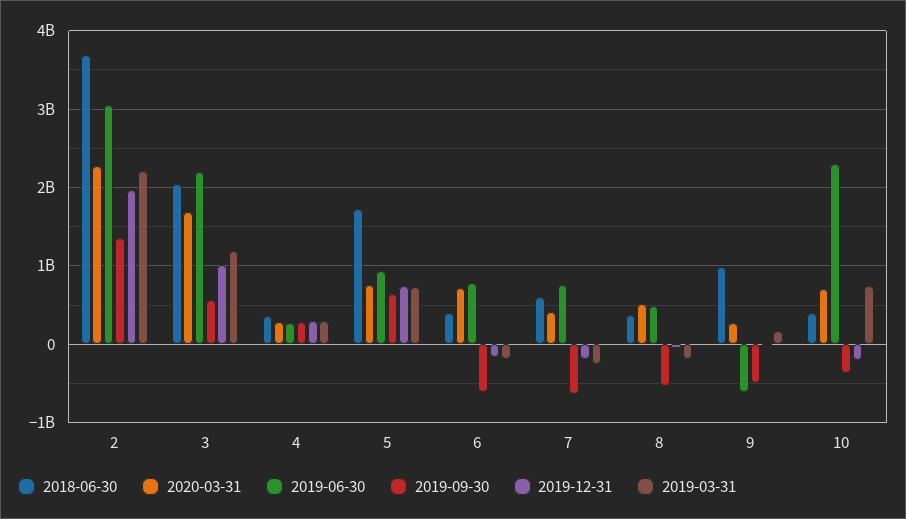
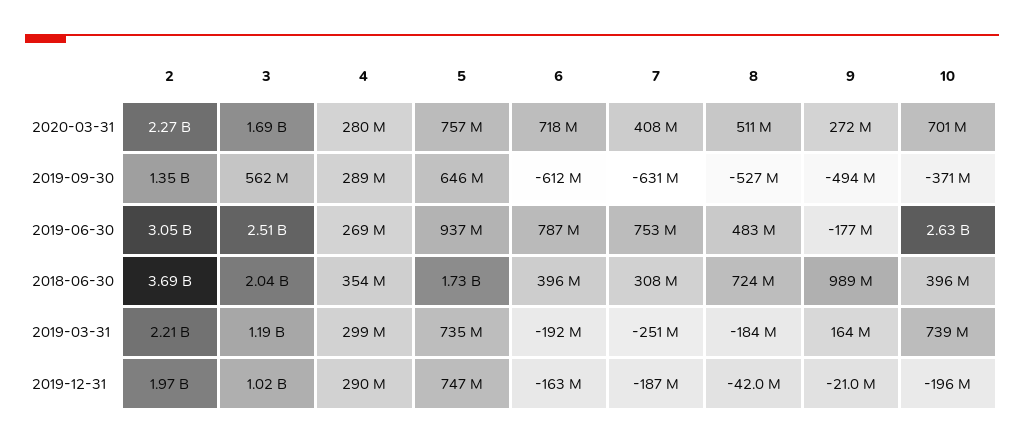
  {
    "2018-06-30": {
      "2": 3690000000,
      "3": 2040000000,
      "4": 354000000,
      "5": 1730000000,
      "6": 396000000,
-     "7": 600000000,
+     "7": 308000000,
-     "8": 400000000,
+     "8": 724000000,
      "9": 989000000,
      "10": 396000000
    },
    "2020-03-31": {
      "2": 2270000000,
      "3": 1690000000,
      "4": 280000000,
      "5": 757000000,
      "6": 718000000,
      "7": 408000000,
      "8": 511000000,
      "9": 272000000,
      "10": 701000000
    },
    "2019-06-30": {
      "2": 3050000000,
-     "3": 2200000000,
+     "3": 2510000000,
      "4": 269000000,
      "5": 937000000,
      "6": 787000000,
      "7": 753000000,
      "8": 483000000,
-     "9": -600000000,
+     "9": -177000000,
-     "10": 2300000000
+     "10": 2630000000
    },
    "2019-09-30": {
      "2": 1350000000,
      "3": 562000000,
      "4": 289000000,
      "5": 646000000,
      "6": -612000000,
      "7": -631000000,
      "8": -527000000,
      "9": -494000000,
      "10": -371000000
    },
    "2019-12-31": {
      "2": 1970000000,
      "3": 1020000000,
      "4": 290000000,
      "5": 747000000,
      "6": -163000000,
      "7": -187000000,
      "8": -42000000,
      "9": -21000000,
      "10": -196000000
    },
    "2019-03-31": {
      "2": 2210000000,
      "3": 1190000000,
      "4": 299000000,
      "5": 735000000,
      "6": -192000000,
      "7": -251000000,
      "8": -184000000,
      "9": 164000000,
      "10": 739000000
    }
  }

